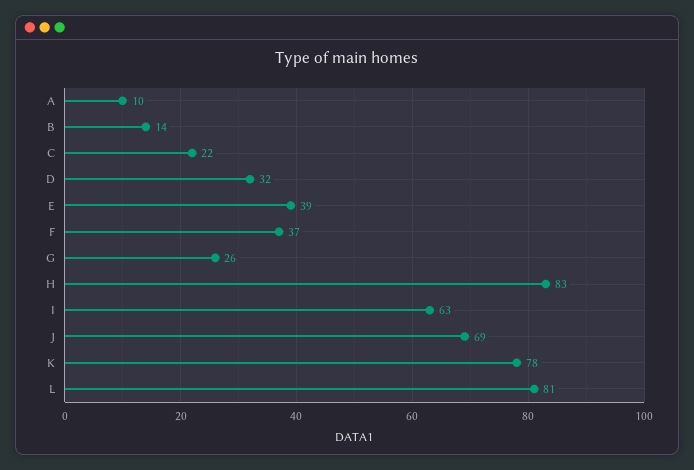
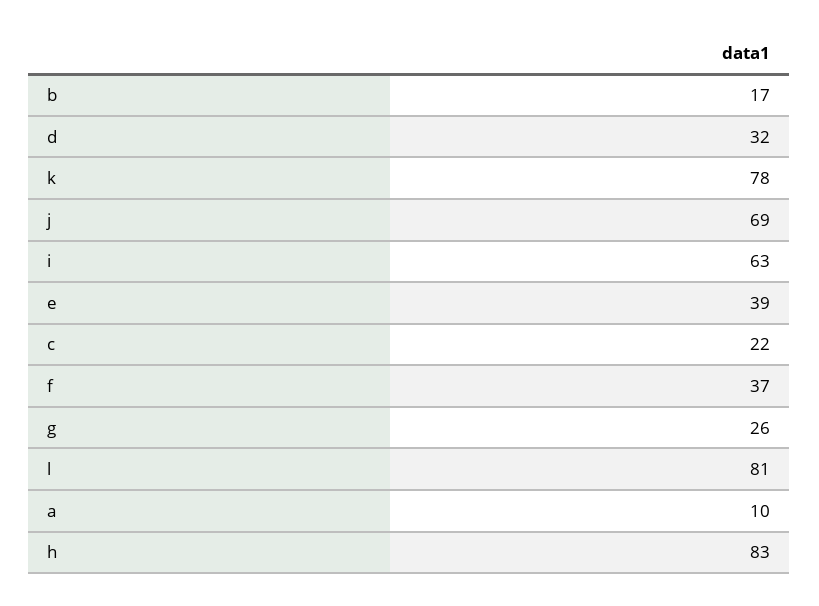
  {
    "A": 10,
-   "B": 14,
+   "B": 17,
    "C": 22,
    "D": 32,
    "E": 39,
    "F": 37,
    "G": 26,
    "H": 83,
    "I": 63,
    "J": 69,
    "K": 78,
    "L": 81
  }

